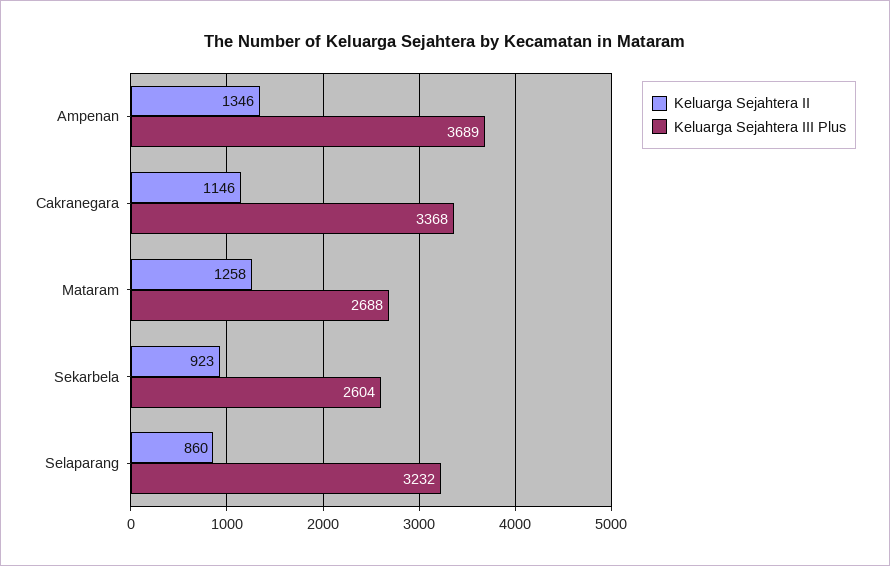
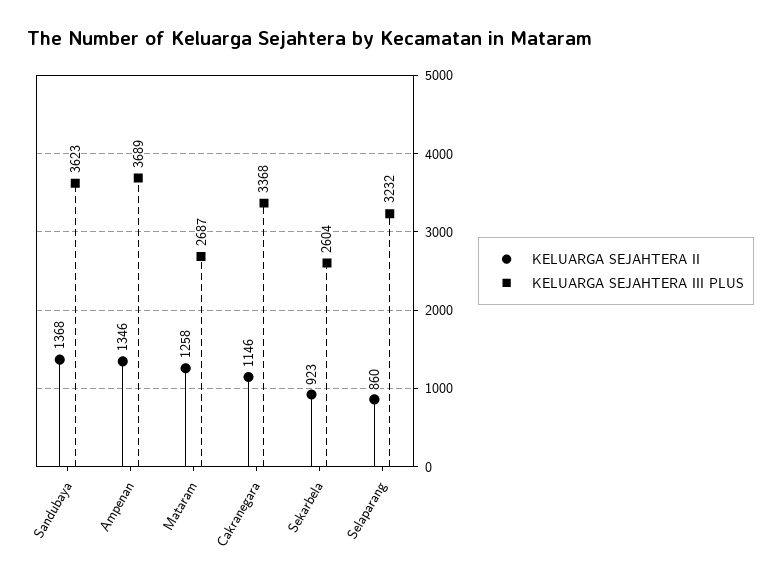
  {
    "Keluarga Sejahtera II": {
      "Ampenan": 1346,
      "Cakranegara": 1146,
      "Mataram": 1258,
      "Sekarbela": 923,
-     "Selaparang": 860
+     "Selaparang": 860,
+     "Sandubaya": 1368
    },
    "Keluarga Sejahtera III Plus": {
      "Ampenan": 3689,
      "Cakranegara": 3368,
-     "Mataram": 2688,
+     "Mataram": 2687,
      "Sekarbela": 2604,
-     "Selaparang": 3232
+     "Selaparang": 3232,
+     "Sandubaya": 3623
    }
  }

